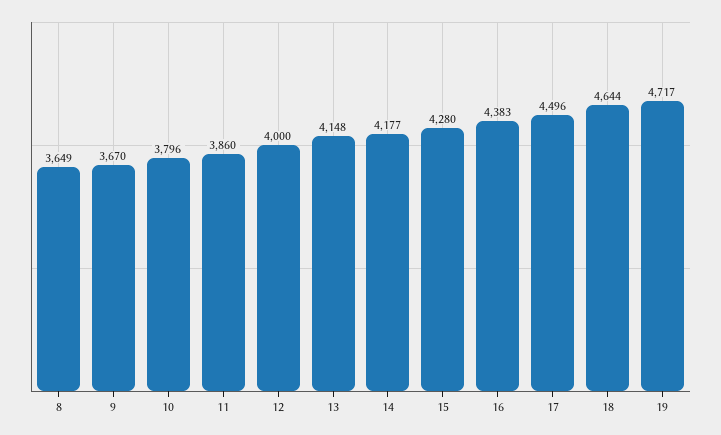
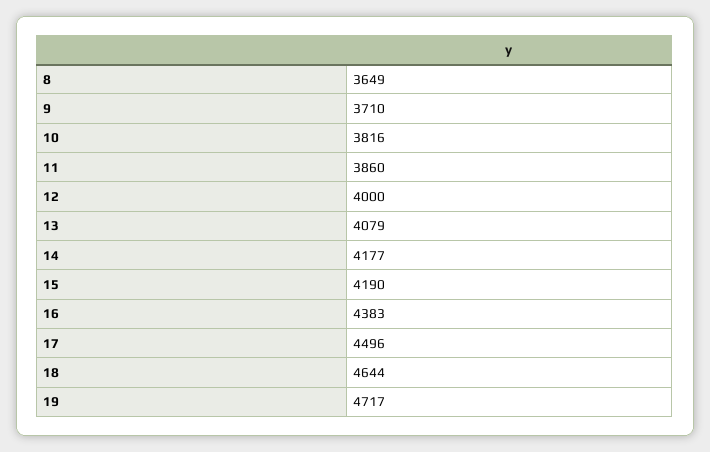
  {
    "8": 3649,
-   "9": 3670,
+   "9": 3710,
-   "10": 3796,
+   "10": 3816,
    "11": 3860,
    "12": 4000,
-   "13": 4148,
+   "13": 4079,
    "14": 4177,
-   "15": 4280,
+   "15": 4190,
    "16": 4383,
    "17": 4496,
    "18": 4644,
    "19": 4717
  }

